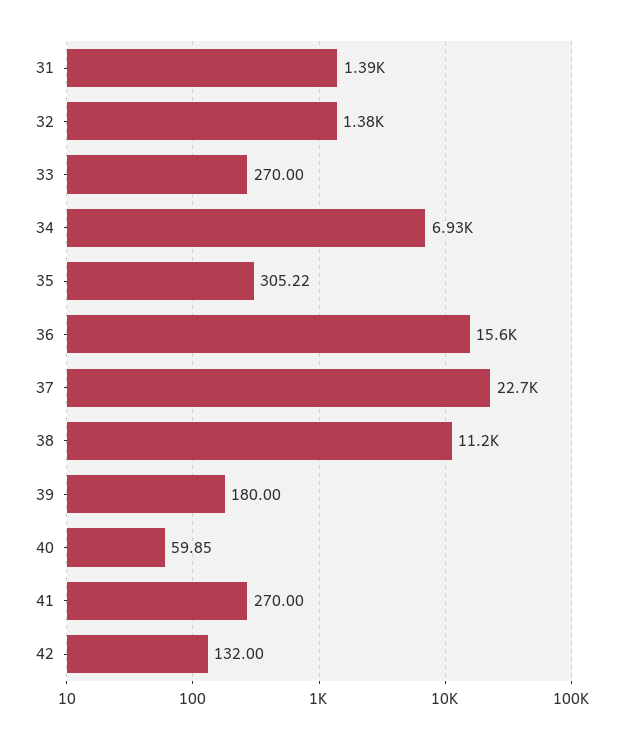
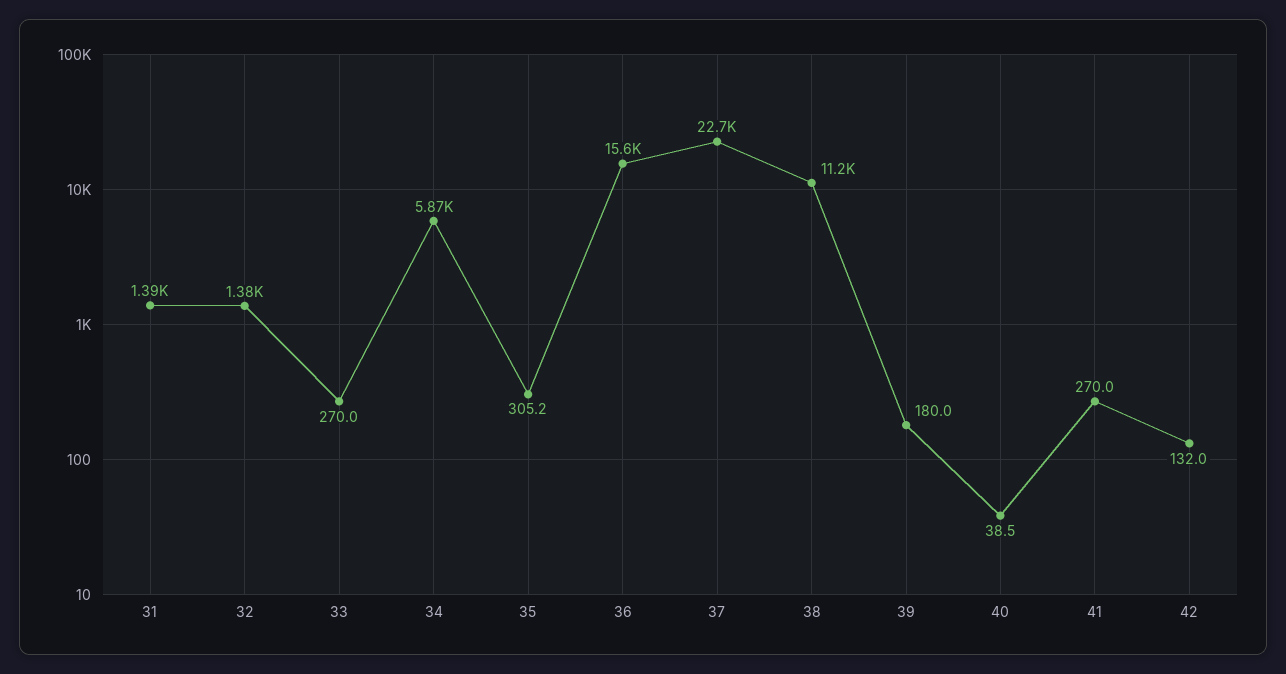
  {
    "31": 1390,
    "32": 1380,
    "33": 270,
-   "34": 6930,
+   "34": 5870,
    "35": 305.22,
    "36": 15600,
    "37": 22700,
    "38": 11200,
    "39": 180,
-   "40": 59.85,
+   "40": 38.5,
    "41": 270,
    "42": 132
  }

